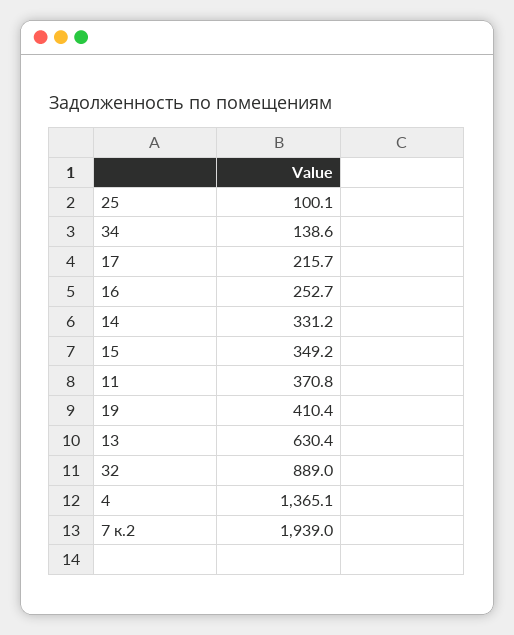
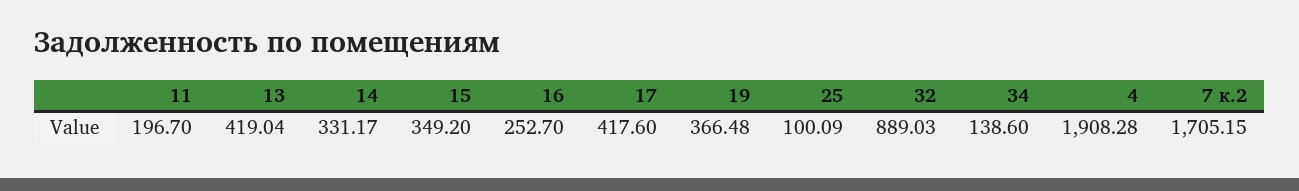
  {
    "25": 100.09,
    "34": 138.6,
-   "17": 215.7,
+   "17": 417.6,
    "16": 252.7,
    "14": 331.17,
    "15": 349.2,
-   "11": 370.8,
+   "11": 196.7,
-   "19": 410.4,
+   "19": 366.48,
-   "13": 630.4,
+   "13": 419.04,
    "32": 889.03,
-   "4": 1365.1,
+   "4": 1908.28,
-   "7 к.2": 1939
+   "7 к.2": 1705.15
  }

